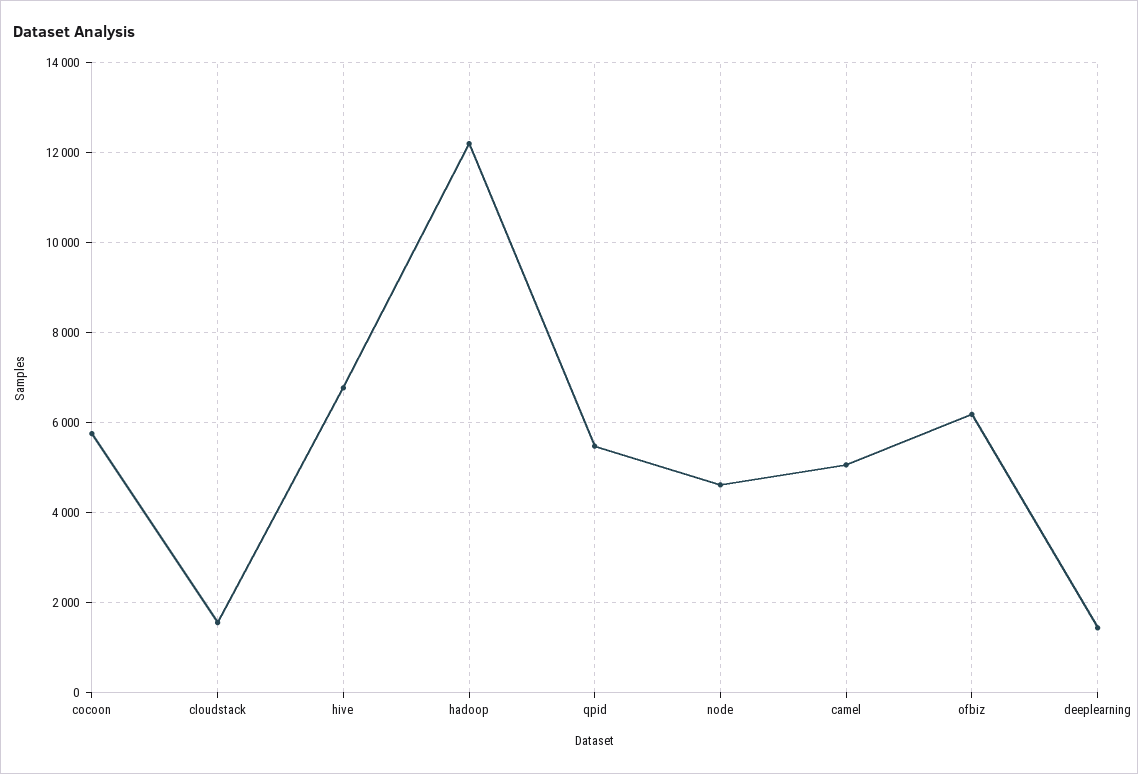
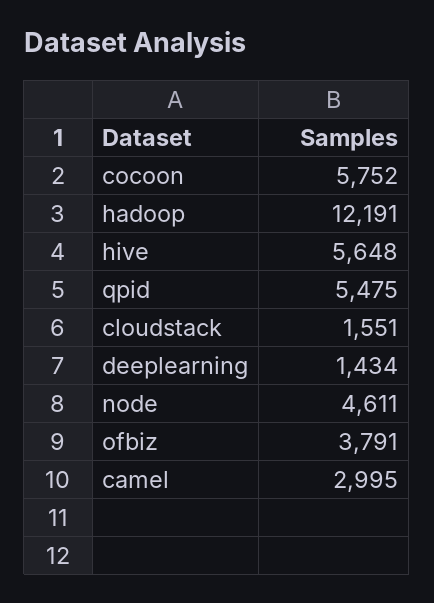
  {
    "cocoon": 5752,
    "cloudstack": 1551,
-   "hive": 6800,
+   "hive": 5648,
    "hadoop": 12191,
    "qpid": 5475,
    "node": 4611,
-   "camel": 5000,
+   "camel": 2995,
-   "ofbiz": 6200,
+   "ofbiz": 3791,
    "deeplearning": 1434
  }

